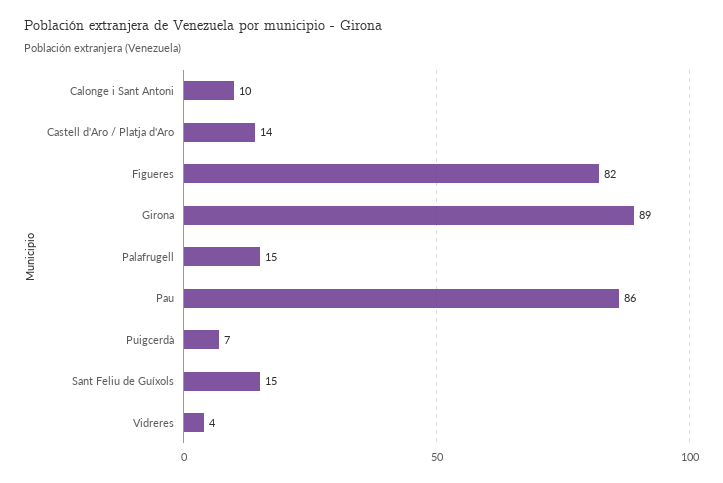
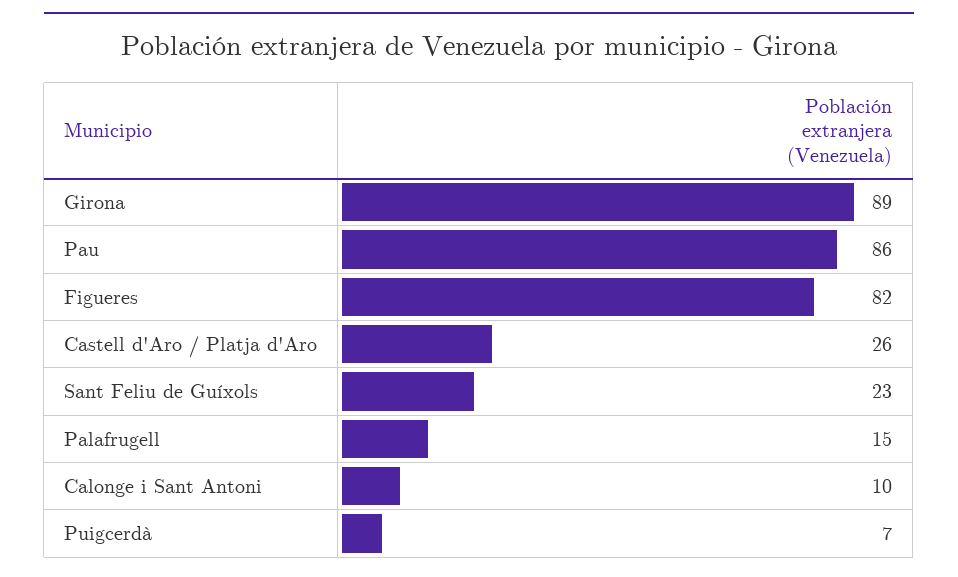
  {
    "Calonge i Sant Antoni": 10,
-   "Castell d'Aro / Platja d'Aro": 14,
+   "Castell d'Aro / Platja d'Aro": 26,
    "Figueres": 82,
    "Girona": 89,
    "Palafrugell": 15,
    "Pau": 86,
    "Puigcerdà": 7,
-   "Sant Feliu de Guíxols": 15,
+   "Sant Feliu de Guíxols": 23
-   "Vidreres": 4
  }

